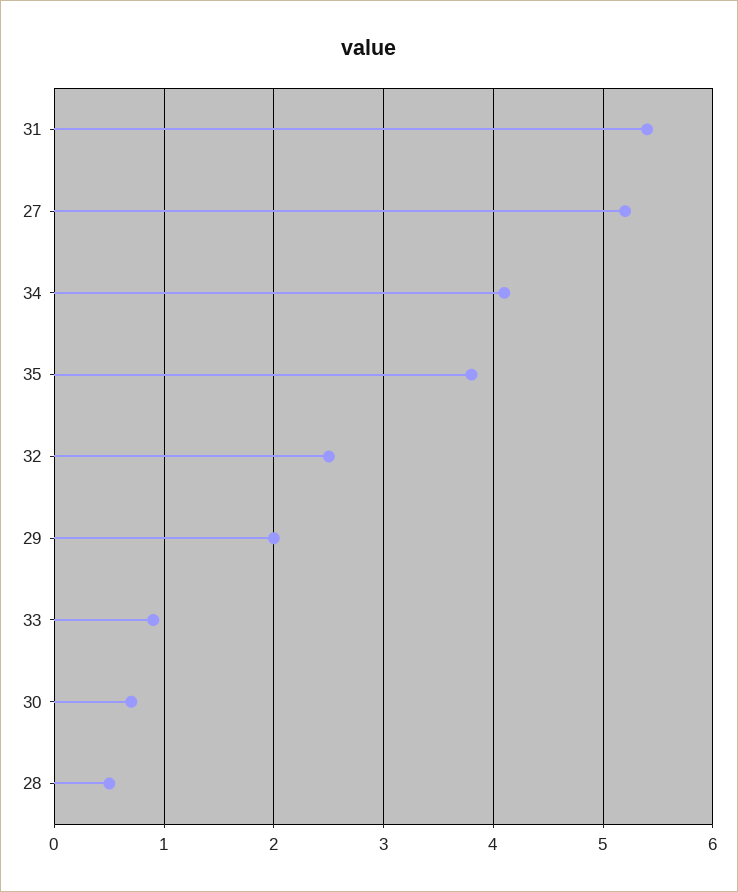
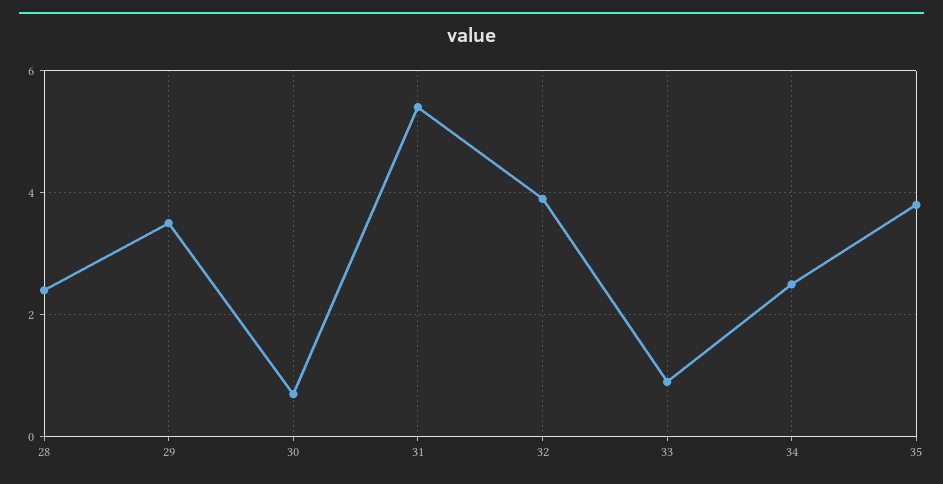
  {
    "31": 5.4,
-   "27": 5.2,
-   "34": 4.1,
+   "34": 2.5,
    "35": 3.8,
-   "32": 2.5,
+   "32": 4,
-   "29": 2,
+   "29": 3.5,
    "33": 0.9,
    "30": 0.7,
-   "28": 0.5
+   "28": 2.5
  }

